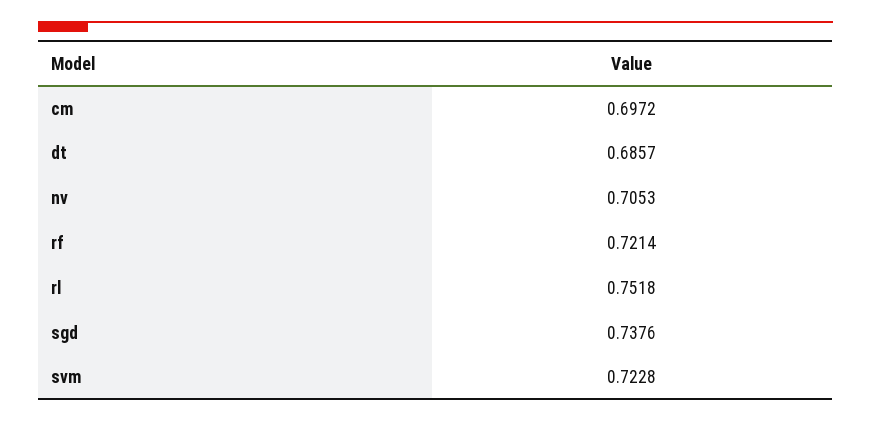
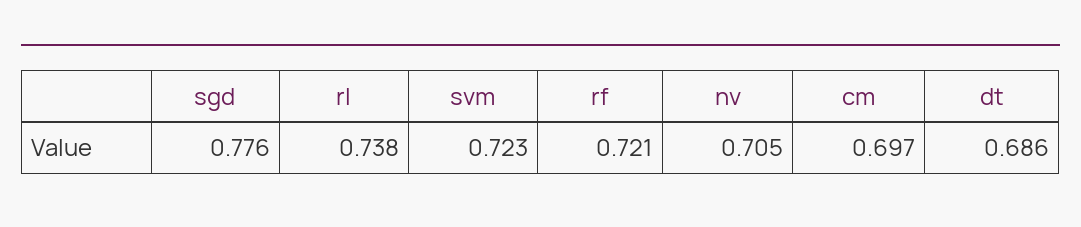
  {
    "cm": 0.6972,
    "dt": 0.6857,
    "nv": 0.7053,
    "rf": 0.7214,
-   "rl": 0.7518,
+   "rl": 0.738,
-   "sgd": 0.7376,
+   "sgd": 0.776,
    "svm": 0.7228
  }

